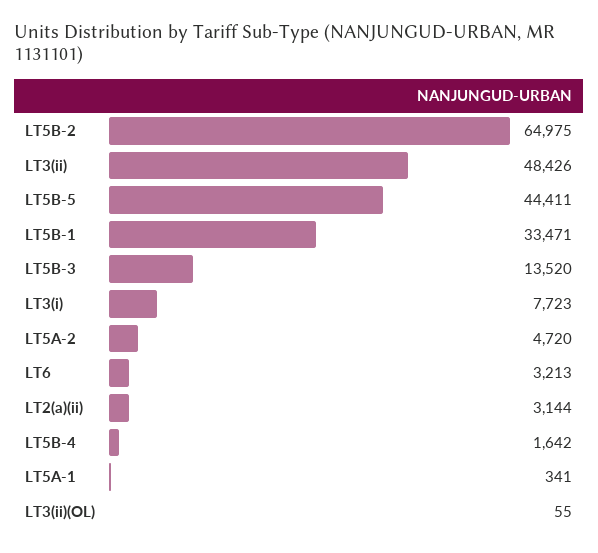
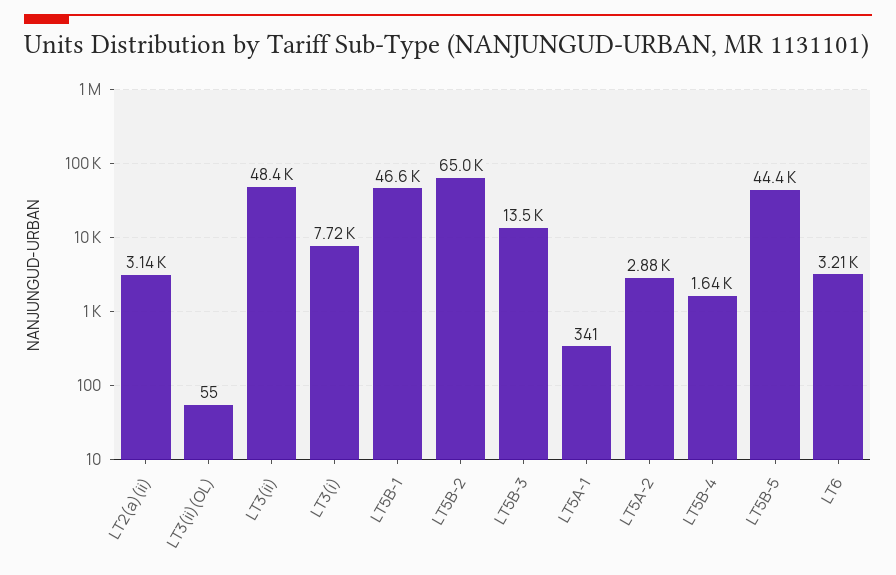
  {
    "LT5B-2": 64975,
    "LT3(ii)": 48426,
    "LT5B-5": 44411,
-   "LT5B-1": 33471,
+   "LT5B-1": 46600,
    "LT5B-3": 13520,
    "LT3(i)": 7723,
-   "LT5A-2": 4720,
+   "LT5A-2": 2880,
    "LT6": 3213,
    "LT2(a)(ii)": 3144,
    "LT5B-4": 1642,
    "LT5A-1": 341,
    "LT3(ii)(OL)": 55
  }

